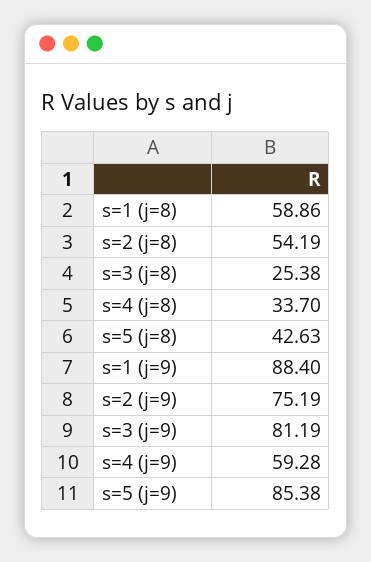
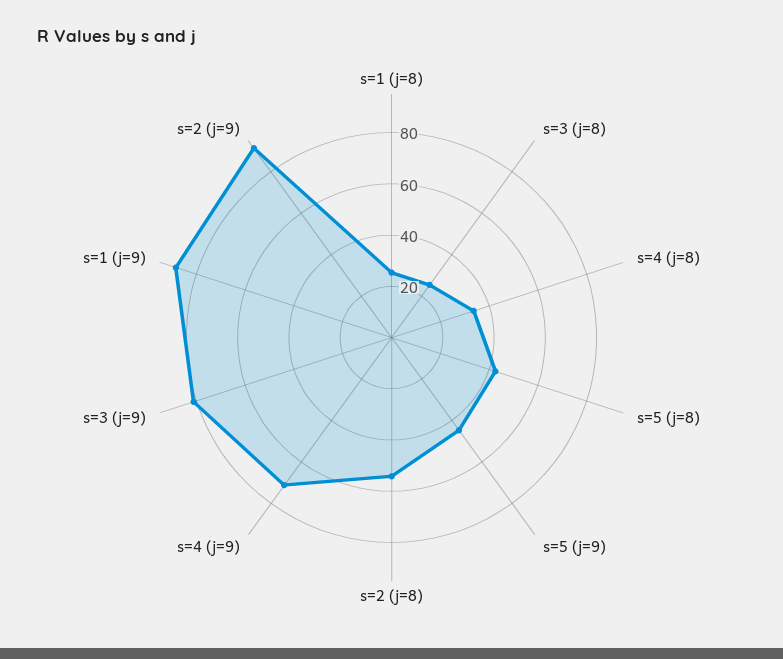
  {
-   "s=1 (j=8)": 58.86,
+   "s=1 (j=8)": 25,
    "s=2 (j=8)": 54.19,
    "s=3 (j=8)": 25.38,
    "s=4 (j=8)": 33.7,
    "s=5 (j=8)": 42.63,
    "s=1 (j=9)": 88.4,
-   "s=2 (j=9)": 75.19,
+   "s=2 (j=9)": 90,
    "s=3 (j=9)": 81.19,
-   "s=4 (j=9)": 59.28,
+   "s=4 (j=9)": 70,
-   "s=5 (j=9)": 85.38
+   "s=5 (j=9)": 45
  }

